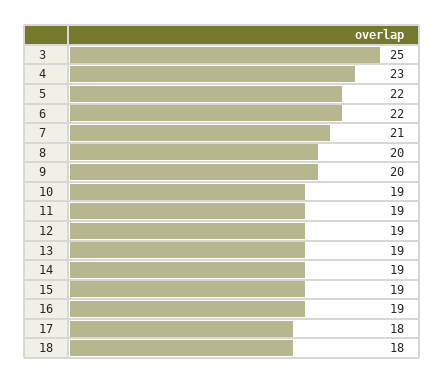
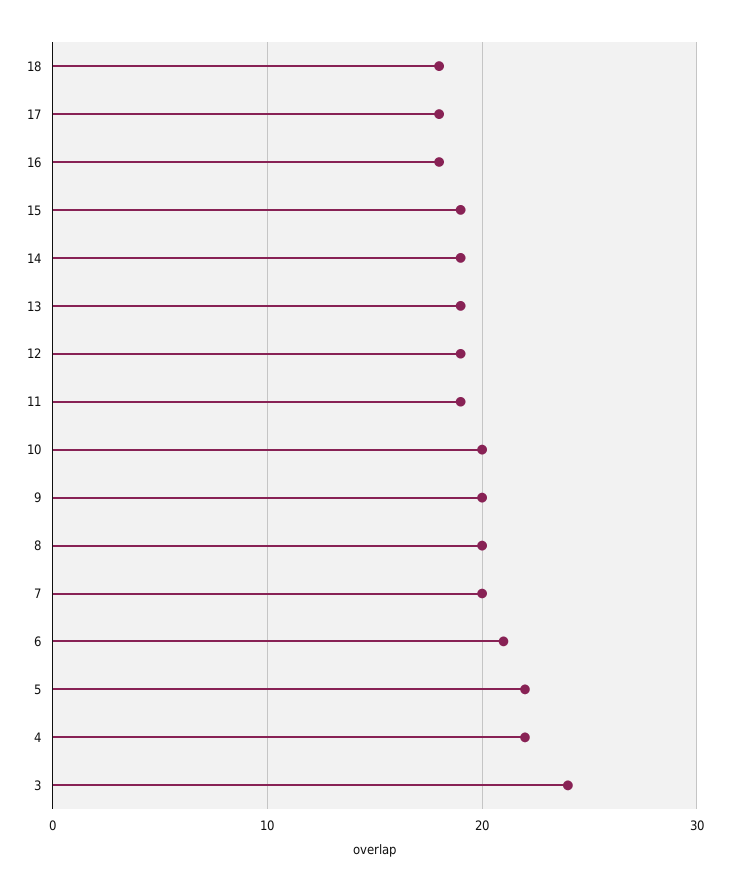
  {
-   "3": 25,
+   "3": 24,
-   "4": 23,
+   "4": 22,
    "5": 22,
-   "6": 22,
+   "6": 21,
-   "7": 21,
+   "7": 20,
    "8": 20,
    "9": 20,
-   "10": 19,
+   "10": 20,
    "11": 19,
    "12": 19,
    "13": 19,
    "14": 19,
    "15": 19,
-   "16": 19,
+   "16": 18,
    "17": 18,
    "18": 18
  }

